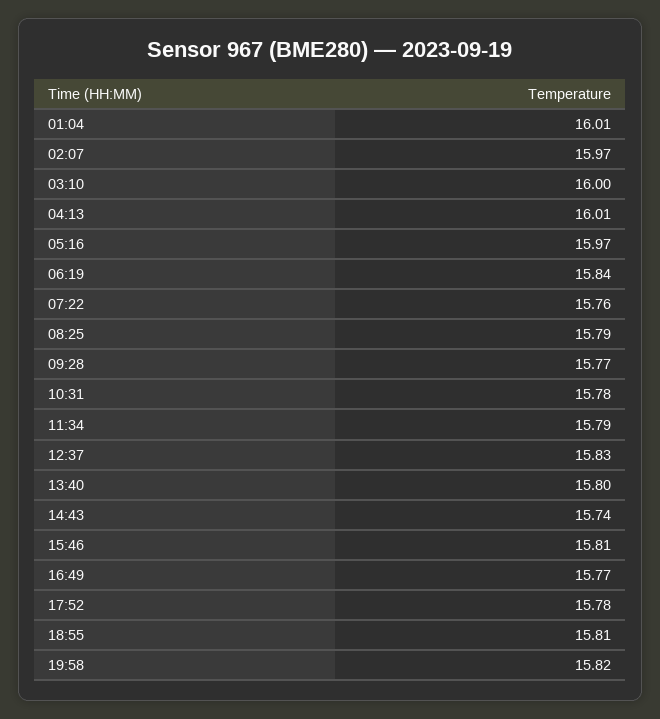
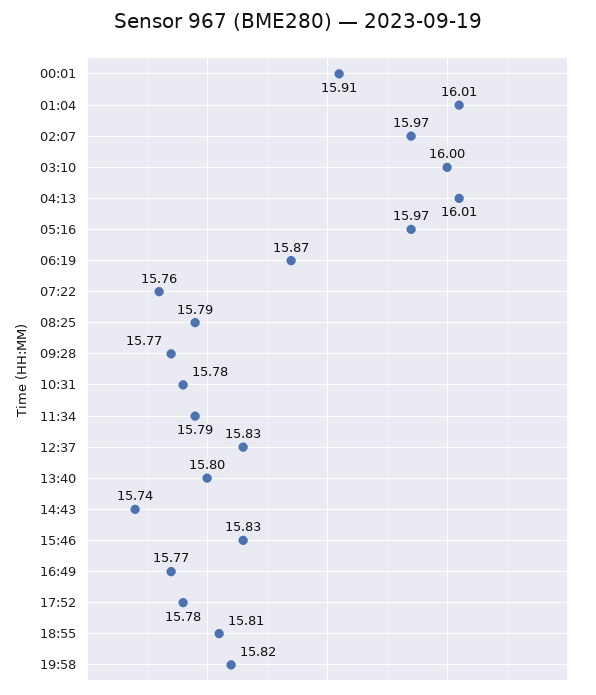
  {
    "01:04": 16.01,
    "02:07": 15.97,
    "03:10": 16,
    "04:13": 16.01,
    "05:16": 15.97,
-   "06:19": 15.84,
+   "06:19": 15.87,
    "07:22": 15.76,
    "08:25": 15.79,
    "09:28": 15.77,
    "10:31": 15.78,
    "11:34": 15.79,
    "12:37": 15.83,
    "13:40": 15.8,
    "14:43": 15.74,
-   "15:46": 15.81,
+   "15:46": 15.83,
    "16:49": 15.77,
    "17:52": 15.78,
    "18:55": 15.81,
-   "19:58": 15.82
+   "19:58": 15.82,
+   "00:01": 15.91
  }

